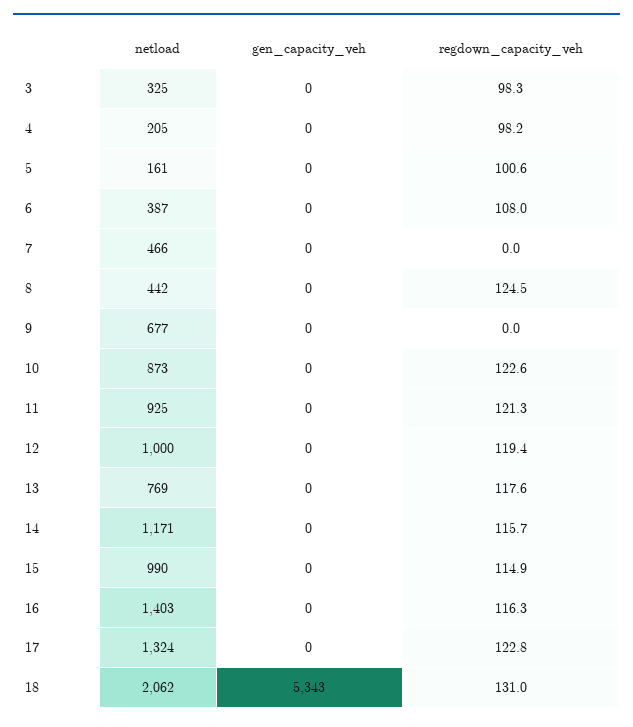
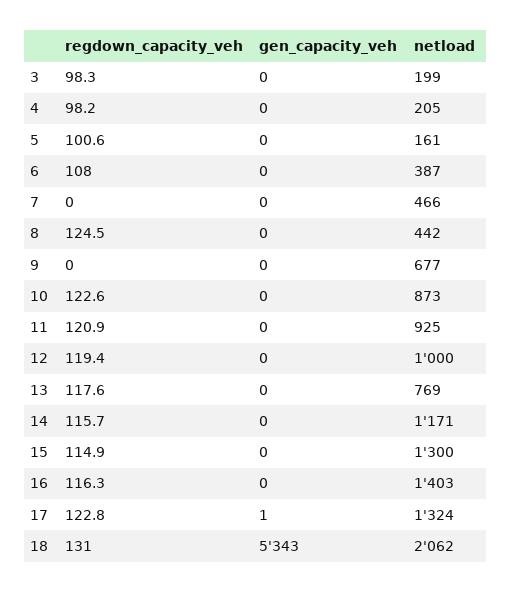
  {
    "netload": {
-     "3": 325,
+     "3": 199,
      "4": 205,
      "5": 161,
      "6": 387,
      "7": 466,
      "8": 442,
      "9": 677,
      "10": 873,
      "11": 925,
      "12": 1000,
      "13": 769,
      "14": 1171,
-     "15": 990,
+     "15": 1300,
      "16": 1403,
      "17": 1324,
      "18": 2062
    },
    "gen_capacity_veh": {
      "3": 0,
      "4": 0,
      "5": 0,
      "6": 0,
      "7": 0,
      "8": 0,
      "9": 0,
      "10": 0,
      "11": 0,
      "12": 0,
      "13": 0,
      "14": 0,
      "15": 0,
      "16": 0,
-     "17": 0,
+     "17": 1,
      "18": 5343
    },
    "regdown_capacity_veh": {
      "3": 98.3,
      "4": 98.2,
      "5": 100.6,
      "6": 108,
      "7": 0,
      "8": 124.5,
      "9": 0,
      "10": 122.6,
-     "11": 121.3,
+     "11": 120.9,
      "12": 119.4,
      "13": 117.6,
      "14": 115.7,
      "15": 114.9,
      "16": 116.3,
      "17": 122.8,
      "18": 131
    }
  }

